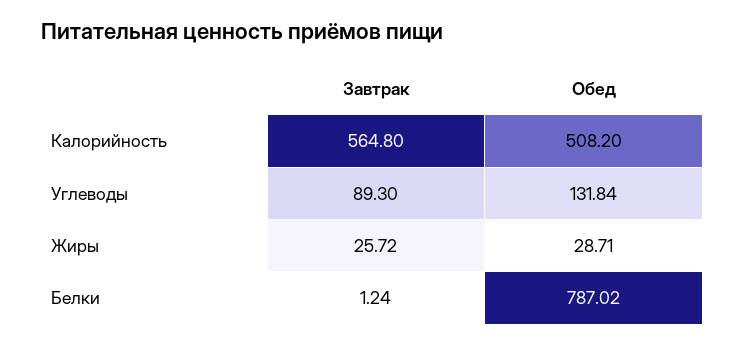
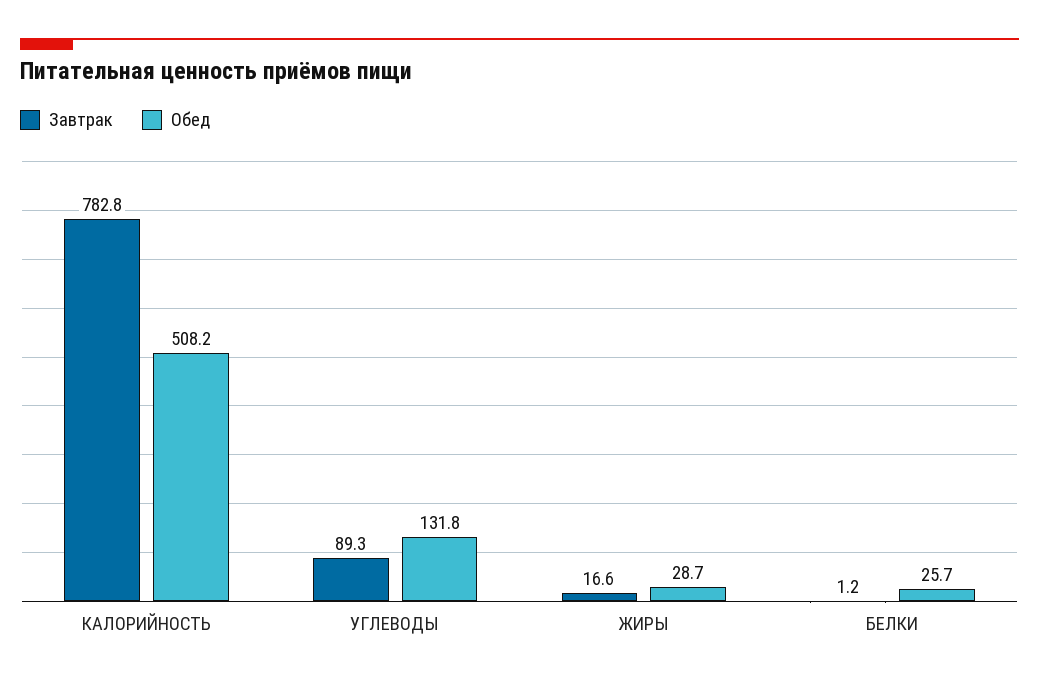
  {
    "Завтрак": {
-     "Калорийность": 564.8,
+     "Калорийность": 782.8,
      "Углеводы": 89.3,
-     "Жиры": 25.72,
+     "Жиры": 16.6,
      "Белки": 1.24
    },
    "Обед": {
      "Калорийность": 508.2,
      "Углеводы": 131.84,
      "Жиры": 28.71,
-     "Белки": 787.02
+     "Белки": 25.7
    }
  }

